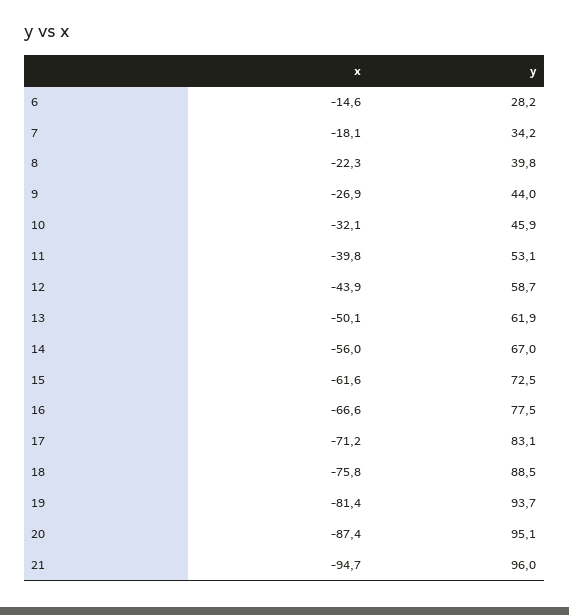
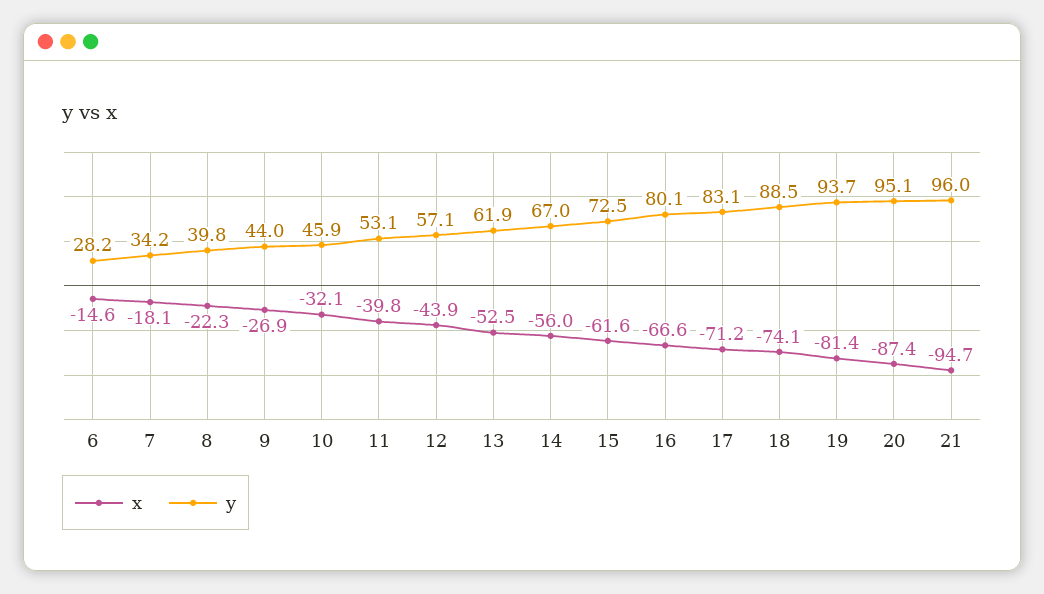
  {
    "x": {
      "6": -14.6,
      "7": -18.1,
      "8": -22.3,
      "9": -26.9,
      "10": -32.1,
      "11": -39.8,
      "12": -43.9,
-     "13": -50.1,
+     "13": -52.5,
      "14": -56,
      "15": -61.6,
      "16": -66.6,
      "17": -71.2,
-     "18": -75.8,
+     "18": -74.1,
      "19": -81.4,
      "20": -87.4,
      "21": -94.7
    },
    "y": {
      "6": 28.2,
      "7": 34.2,
      "8": 39.8,
      "9": 44,
      "10": 45.9,
      "11": 53.1,
-     "12": 58.7,
+     "12": 57.1,
      "13": 61.9,
      "14": 67,
      "15": 72.5,
-     "16": 77.5,
+     "16": 80.1,
      "17": 83.1,
      "18": 88.5,
      "19": 93.7,
      "20": 95.1,
      "21": 96
    }
  }

